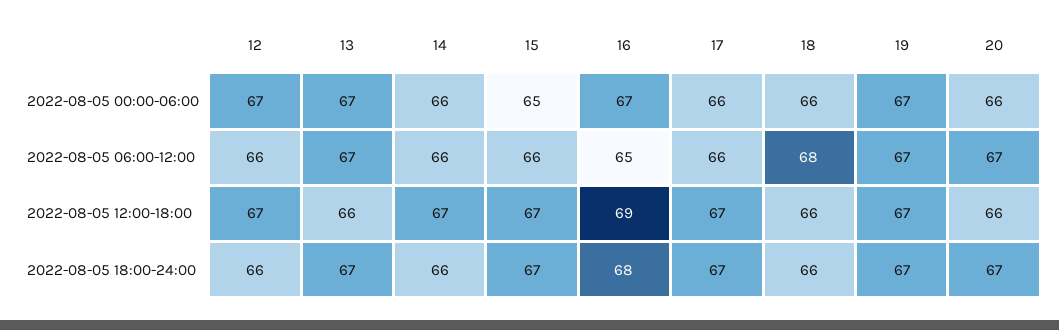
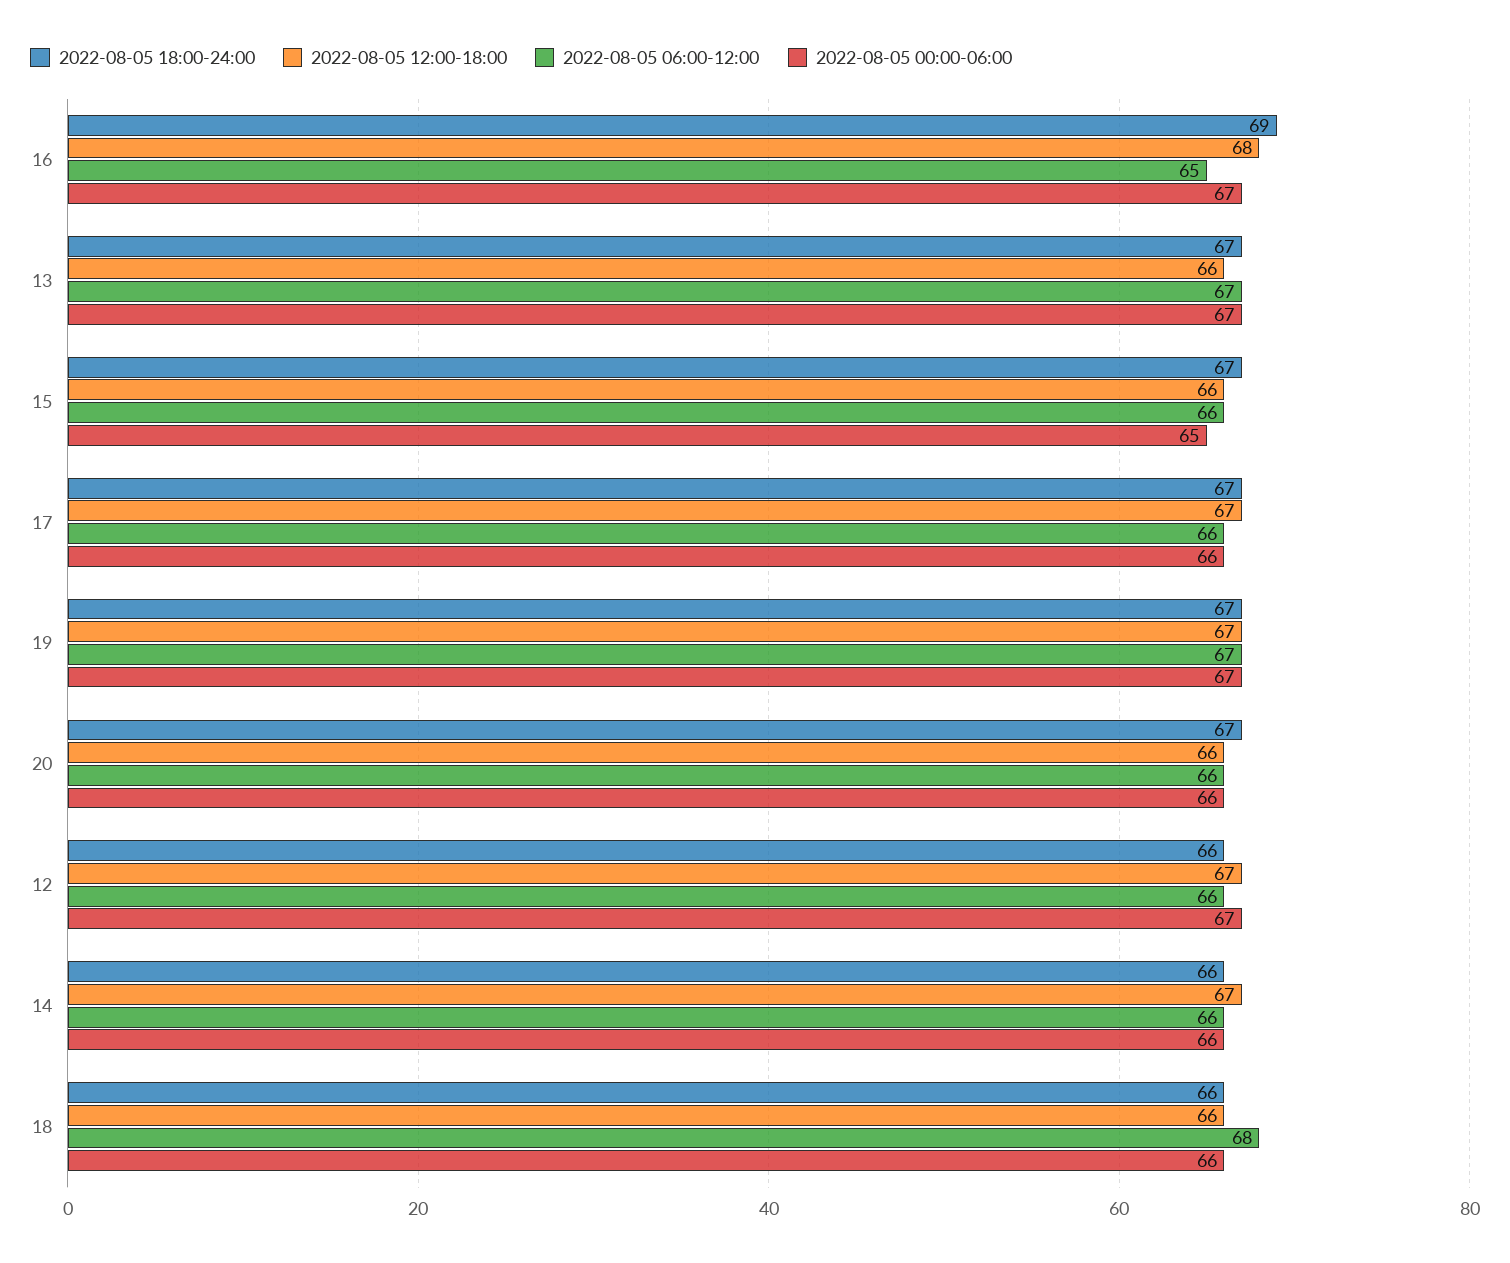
  {
    "2022-08-05 00:00-06:00": {
      "12": 67,
      "13": 67,
      "14": 66,
      "15": 65,
      "16": 67,
      "17": 66,
      "18": 66,
      "19": 67,
      "20": 66
    },
    "2022-08-05 06:00-12:00": {
      "12": 66,
      "13": 67,
      "14": 66,
      "15": 66,
      "16": 65,
      "17": 66,
      "18": 68,
      "19": 67,
-     "20": 67
+     "20": 66
    },
    "2022-08-05 12:00-18:00": {
      "12": 67,
      "13": 66,
      "14": 67,
-     "15": 67,
+     "15": 66,
-     "16": 69,
+     "16": 68,
      "17": 67,
      "18": 66,
      "19": 67,
      "20": 66
    },
    "2022-08-05 18:00-24:00": {
      "12": 66,
      "13": 67,
      "14": 66,
      "15": 67,
-     "16": 68,
+     "16": 69,
      "17": 67,
      "18": 66,
      "19": 67,
      "20": 67
    }
  }

